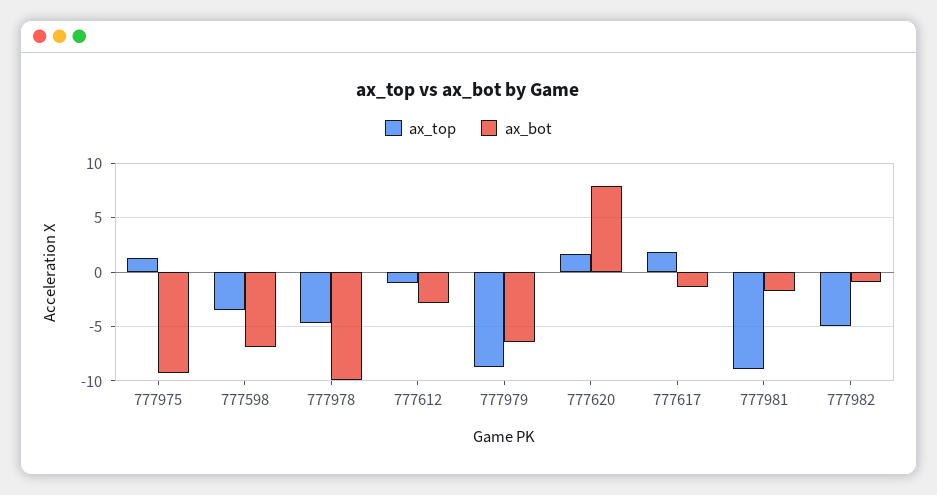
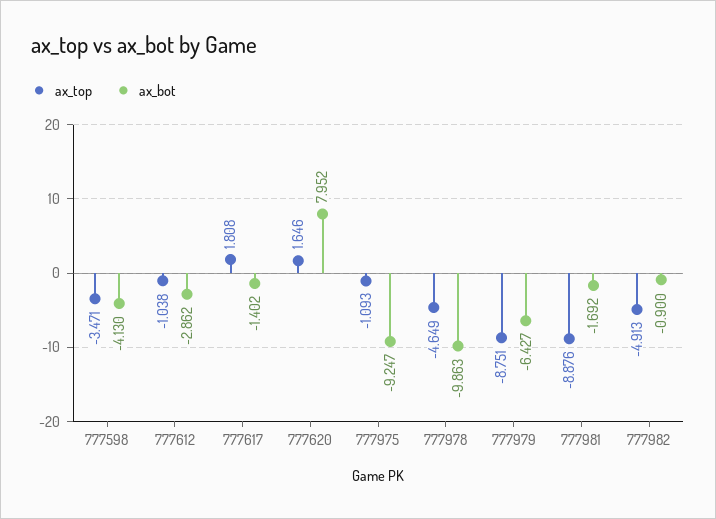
  {
    "ax_top": {
-     "777975": 1,
+     "777975": -1.093,
      "777598": -3.471,
      "777978": -4.649,
      "777612": -1.038,
      "777979": -8.751,
      "777620": 1.646,
      "777617": 1.808,
      "777981": -8.876,
      "777982": -4.913
    },
    "ax_bot": {
      "777975": -9.247,
-     "777598": -7,
+     "777598": -4.13,
      "777978": -9.863,
      "777612": -2.862,
      "777979": -6.427,
      "777620": 7.952,
      "777617": -1.402,
      "777981": -1.692,
      "777982": -0.9
    }
  }

